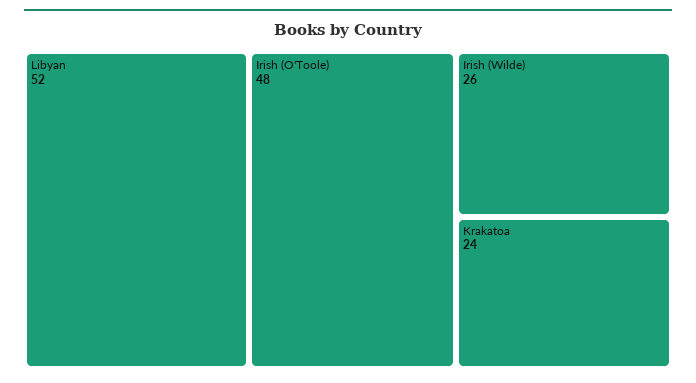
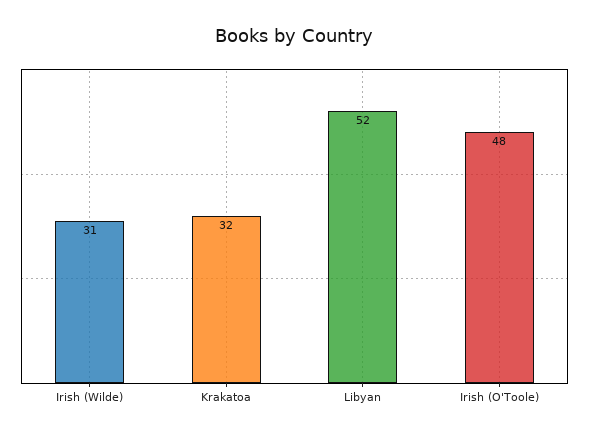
  {
    "Libyan": 52,
    "Irish (O'Toole)": 48,
-   "Irish (Wilde)": 26,
+   "Irish (Wilde)": 31,
-   "Krakatoa": 24
+   "Krakatoa": 32
  }

